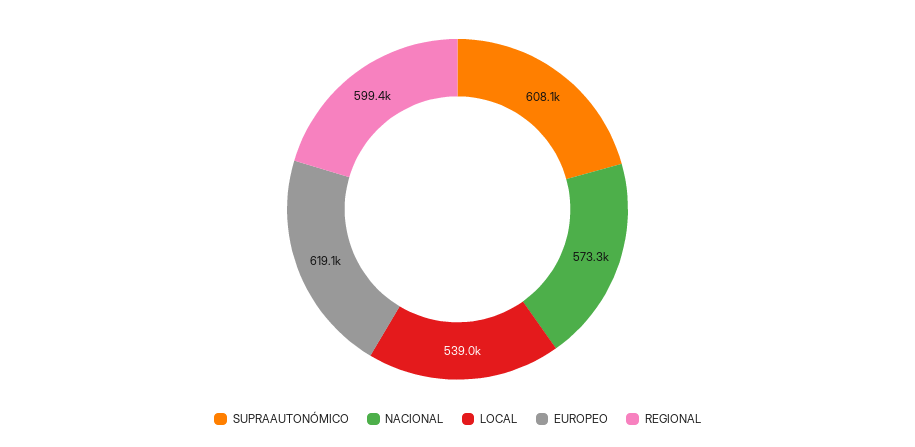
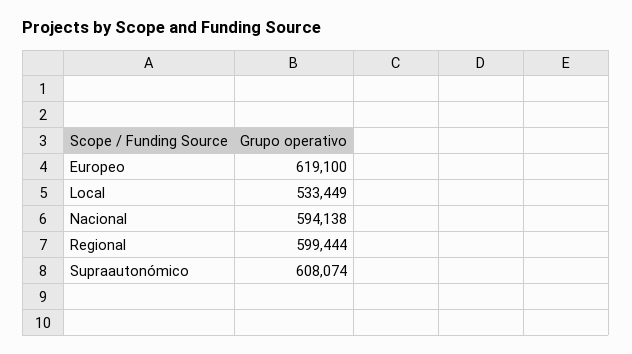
  {
    "SUPRAAUTONÓMICO": 608074,
-   "NACIONAL": 573300,
+   "NACIONAL": 594138,
-   "LOCAL": 539000,
+   "LOCAL": 533449,
    "EUROPEO": 619100,
    "REGIONAL": 599444
  }

